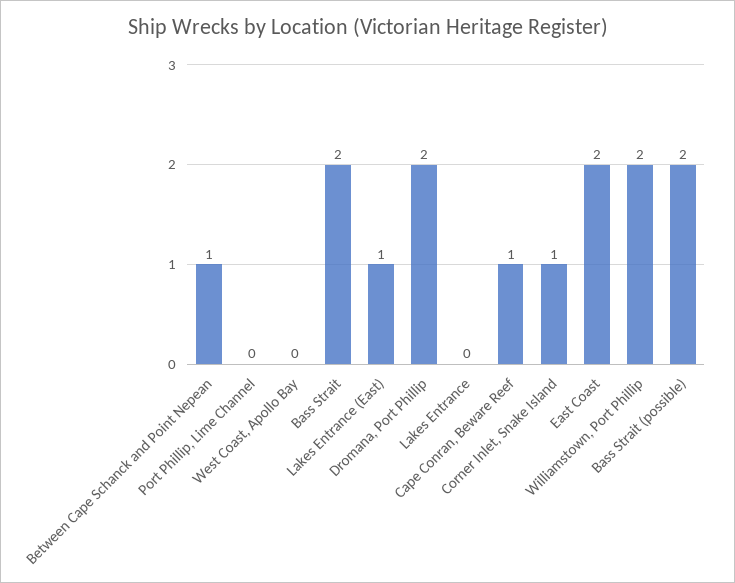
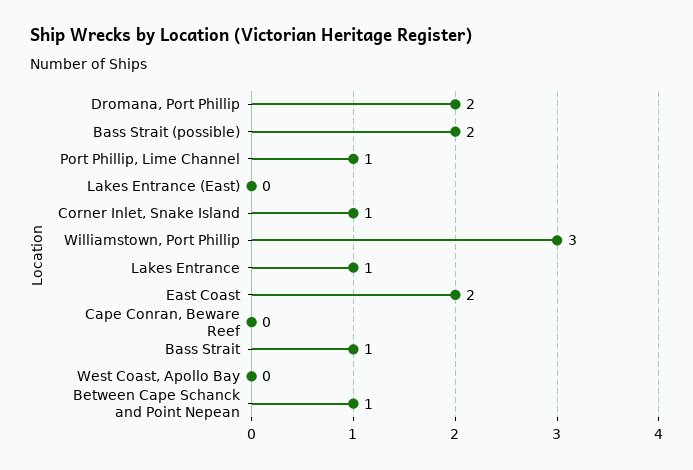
  {
    "Between Cape Schanck and Point Nepean": 1,
-   "Port Phillip, Lime Channel": 0,
+   "Port Phillip, Lime Channel": 1,
    "West Coast, Apollo Bay": 0,
-   "Bass Strait": 2,
+   "Bass Strait": 1,
-   "Lakes Entrance (East)": 1,
+   "Lakes Entrance (East)": 0,
    "Dromana, Port Phillip": 2,
-   "Lakes Entrance": 0,
+   "Lakes Entrance": 1,
-   "Cape Conran, Beware Reef": 1,
+   "Cape Conran, Beware Reef": 0,
    "Corner Inlet, Snake Island": 1,
    "East Coast": 2,
-   "Williamstown, Port Phillip": 2,
+   "Williamstown, Port Phillip": 3,
    "Bass Strait (possible)": 2
  }

